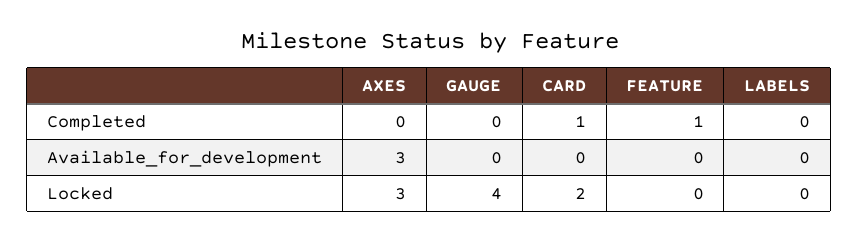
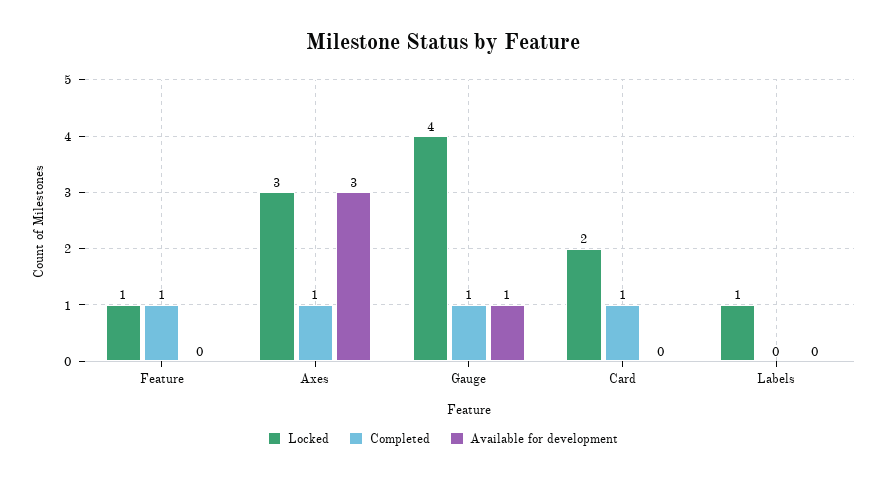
  {
    "Completed": {
-     "AXES": 0,
+     "AXES": 1,
-     "GAUGE": 0,
+     "GAUGE": 1,
      "CARD": 1,
      "FEATURE": 1,
      "LABELS": 0
    },
    "Available_for_development": {
      "AXES": 3,
-     "GAUGE": 0,
+     "GAUGE": 1,
      "CARD": 0,
      "FEATURE": 0,
      "LABELS": 0
    },
    "Locked": {
      "AXES": 3,
      "GAUGE": 4,
      "CARD": 2,
-     "FEATURE": 0,
+     "FEATURE": 1,
-     "LABELS": 0
+     "LABELS": 1
    }
  }

